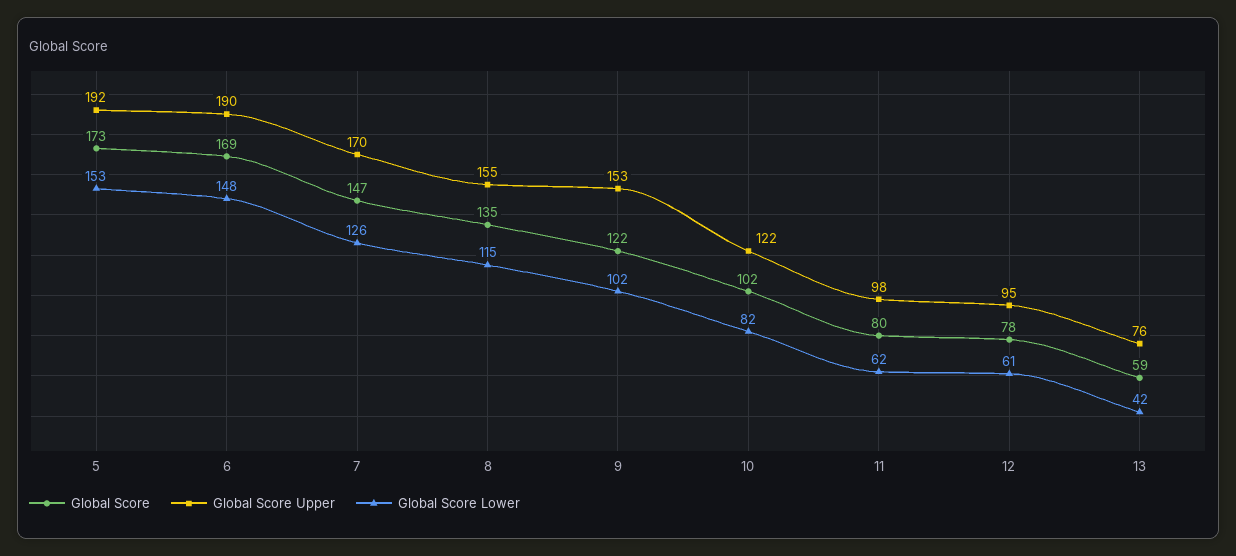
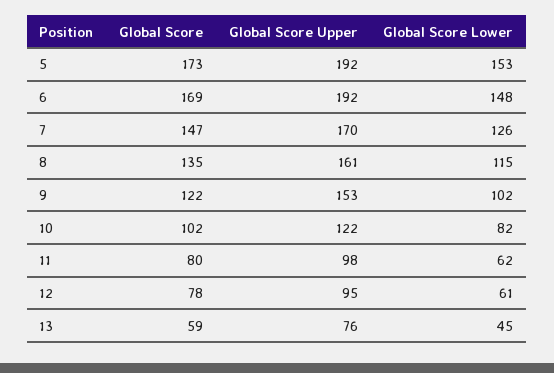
  {
    "Global Score": {
      "5": 173,
      "6": 169,
      "7": 147,
      "8": 135,
      "9": 122,
      "10": 102,
      "11": 80,
      "12": 78,
      "13": 59
    },
    "Global Score Upper": {
      "5": 192,
-     "6": 190,
+     "6": 192,
      "7": 170,
-     "8": 155,
+     "8": 161,
      "9": 153,
      "10": 122,
      "11": 98,
      "12": 95,
      "13": 76
    },
    "Global Score Lower": {
      "5": 153,
      "6": 148,
      "7": 126,
      "8": 115,
      "9": 102,
      "10": 82,
      "11": 62,
      "12": 61,
-     "13": 42
+     "13": 45
    }
  }

